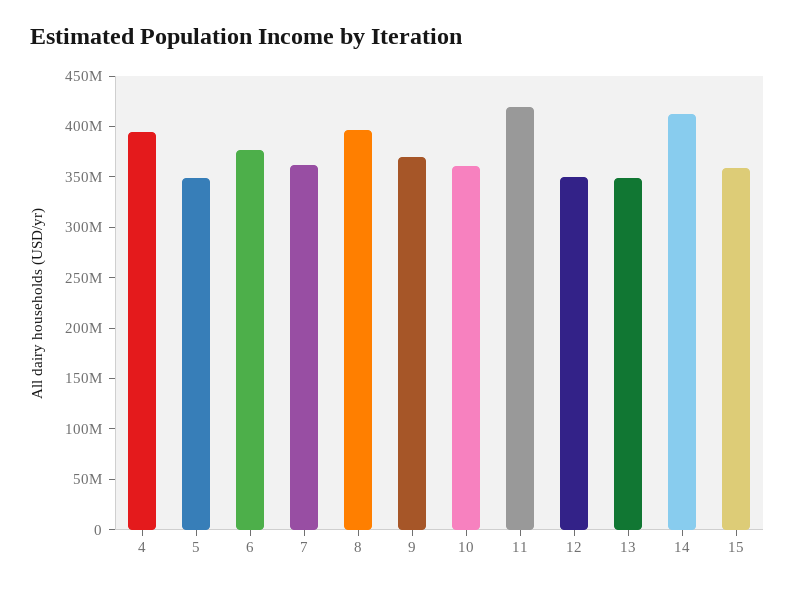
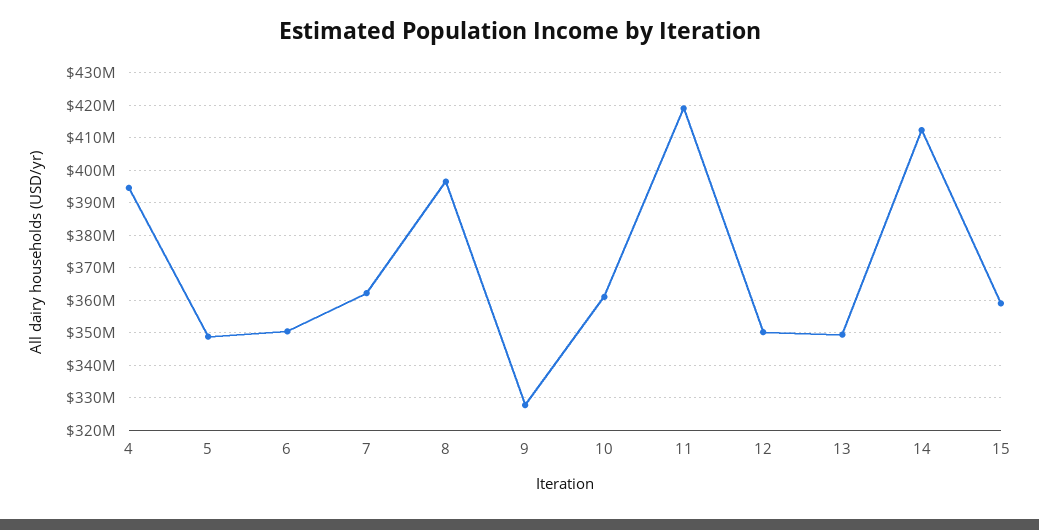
  {
    "4": 394000000,
    "5": 348000000,
-   "6": 380000000,
+   "6": 350000000,
    "7": 362000000,
    "8": 396000000,
-   "9": 370000000,
+   "9": 328000000,
    "10": 360000000,
    "11": 420000000,
    "12": 350000000,
    "13": 350000000,
    "14": 412000000,
    "15": 360000000
  }

